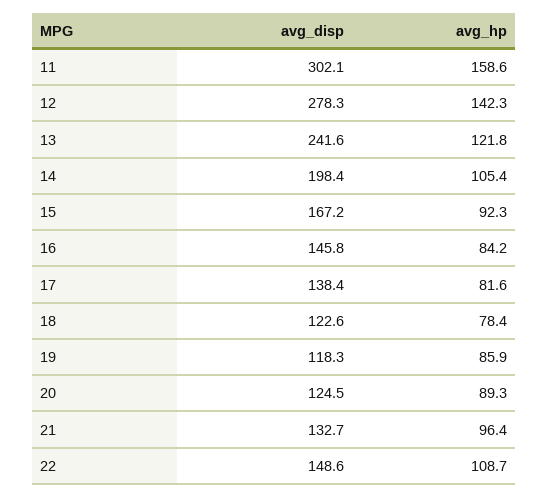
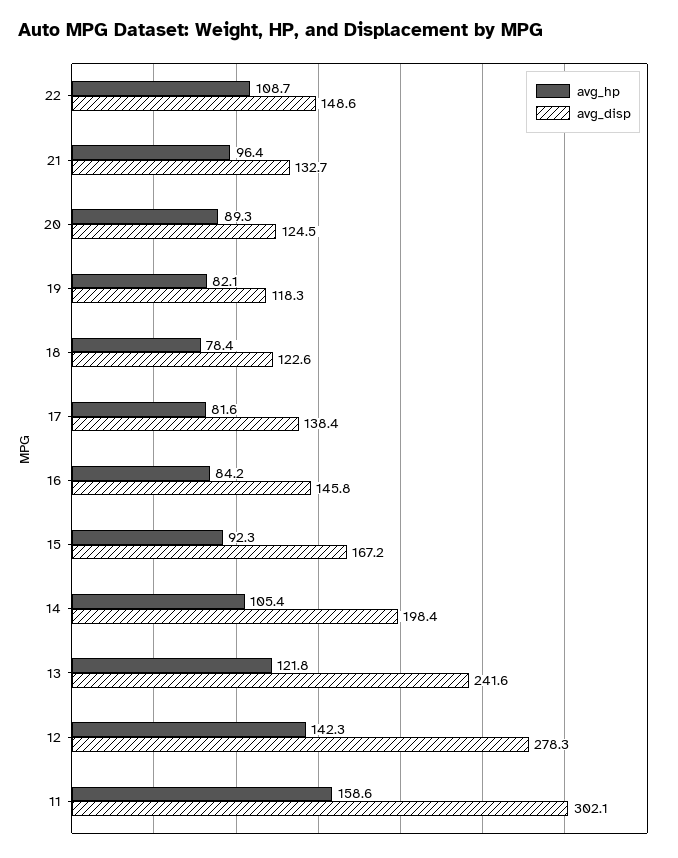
  {
    "avg_disp": {
      "11": 302.1,
      "12": 278.3,
      "13": 241.6,
      "14": 198.4,
      "15": 167.2,
      "16": 145.8,
      "17": 138.4,
      "18": 122.6,
      "19": 118.3,
      "20": 124.5,
      "21": 132.7,
      "22": 148.6
    },
    "avg_hp": {
      "11": 158.6,
      "12": 142.3,
      "13": 121.8,
      "14": 105.4,
      "15": 92.3,
      "16": 84.2,
      "17": 81.6,
      "18": 78.4,
-     "19": 85.9,
+     "19": 82.1,
      "20": 89.3,
      "21": 96.4,
      "22": 108.7
    }
  }

